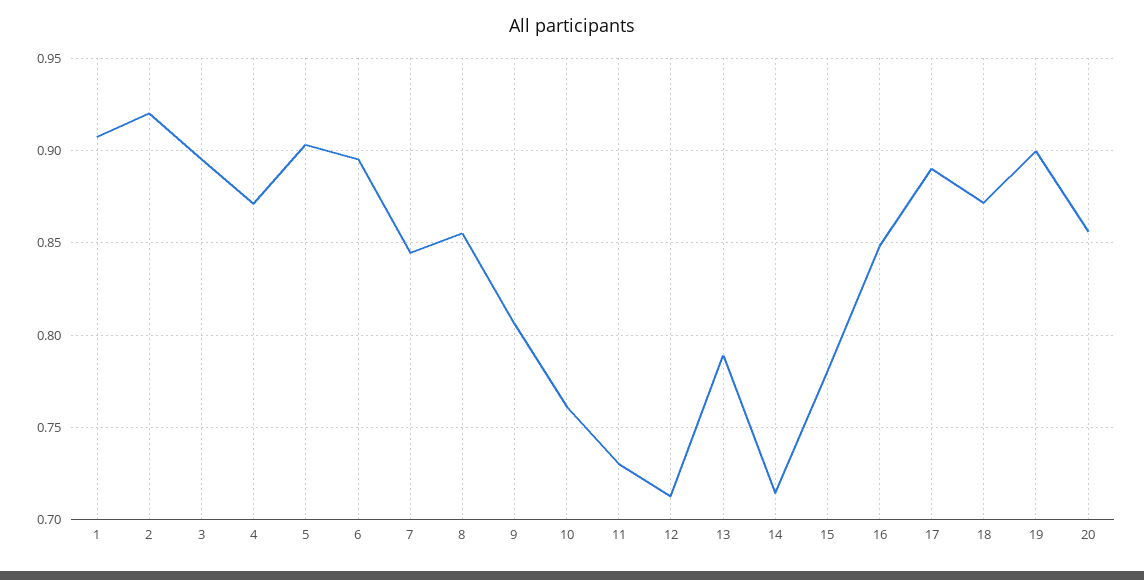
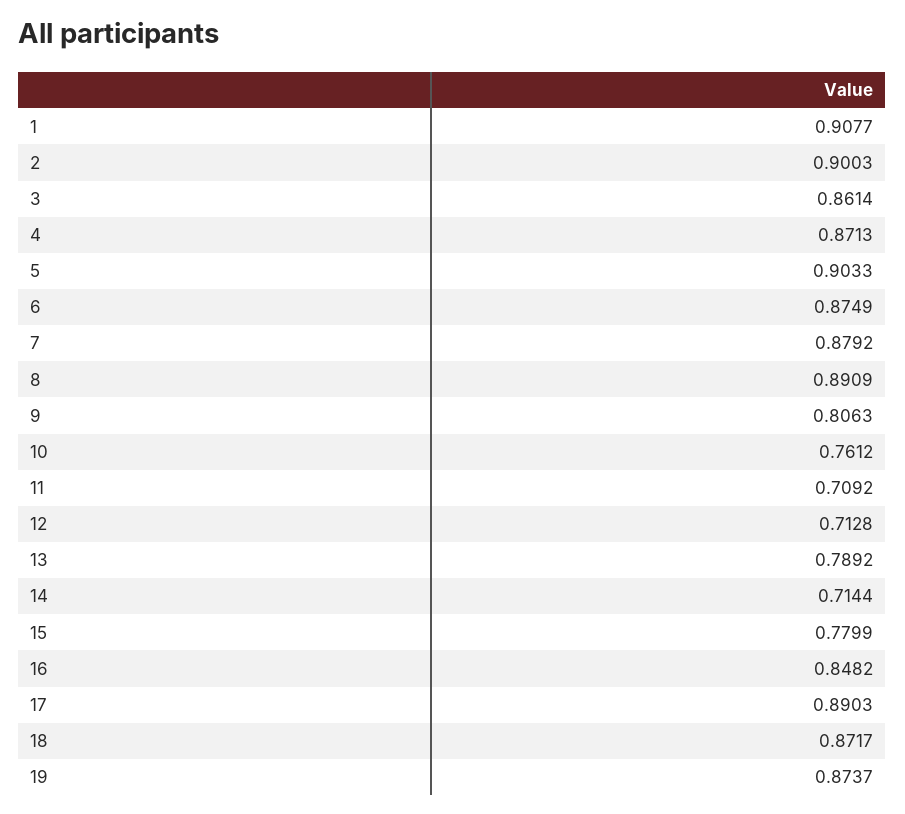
  {
    "1": 0.9077,
-   "2": 0.92,
+   "2": 0.9003,
-   "3": 0.895,
+   "3": 0.8614,
    "4": 0.8713,
    "5": 0.9033,
-   "6": 0.895,
+   "6": 0.8749,
-   "7": 0.845,
+   "7": 0.8792,
-   "8": 0.855,
+   "8": 0.8909,
    "9": 0.8063,
    "10": 0.7612,
-   "11": 0.73,
+   "11": 0.7092,
    "12": 0.7128,
    "13": 0.7892,
    "14": 0.7144,
    "15": 0.7799,
    "16": 0.8482,
    "17": 0.8903,
    "18": 0.8717,
-   "19": 0.9,
+   "19": 0.8737
-   "20": 0.855
  }

